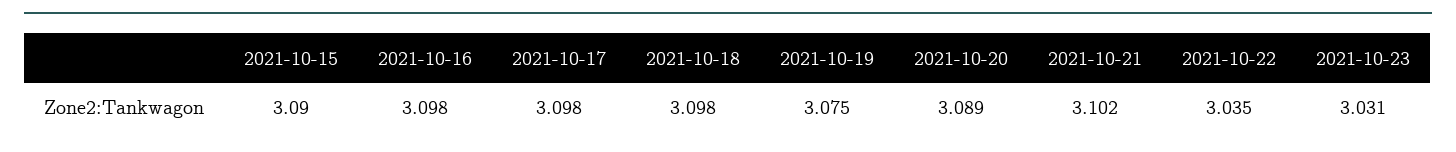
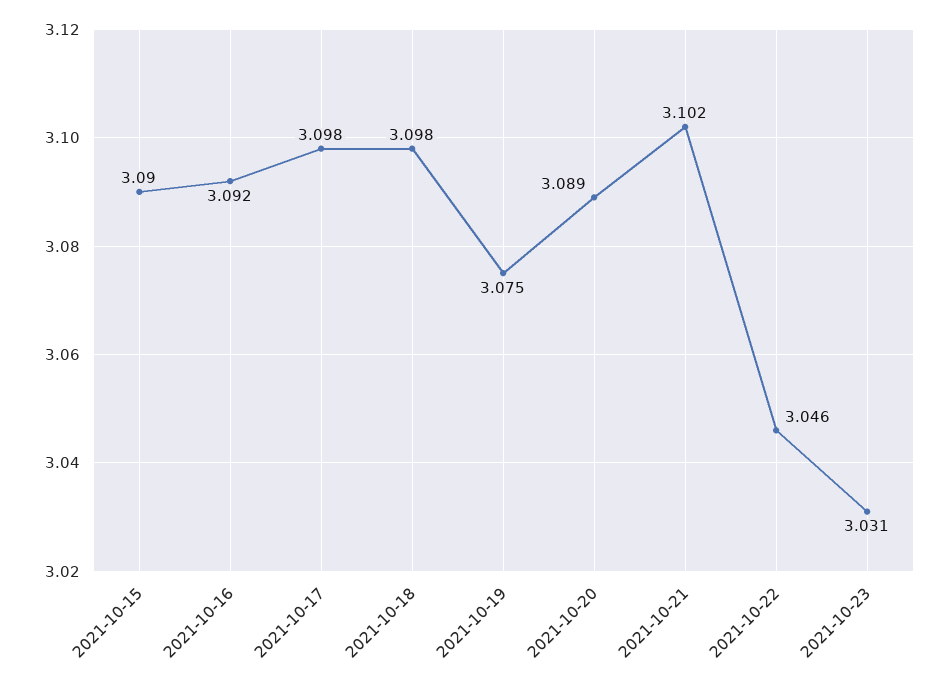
  {
    "2021-10-15": 3.09,
-   "2021-10-16": 3.098,
+   "2021-10-16": 3.092,
    "2021-10-17": 3.098,
    "2021-10-18": 3.098,
    "2021-10-19": 3.075,
    "2021-10-20": 3.089,
    "2021-10-21": 3.102,
-   "2021-10-22": 3.035,
+   "2021-10-22": 3.046,
    "2021-10-23": 3.031
  }

